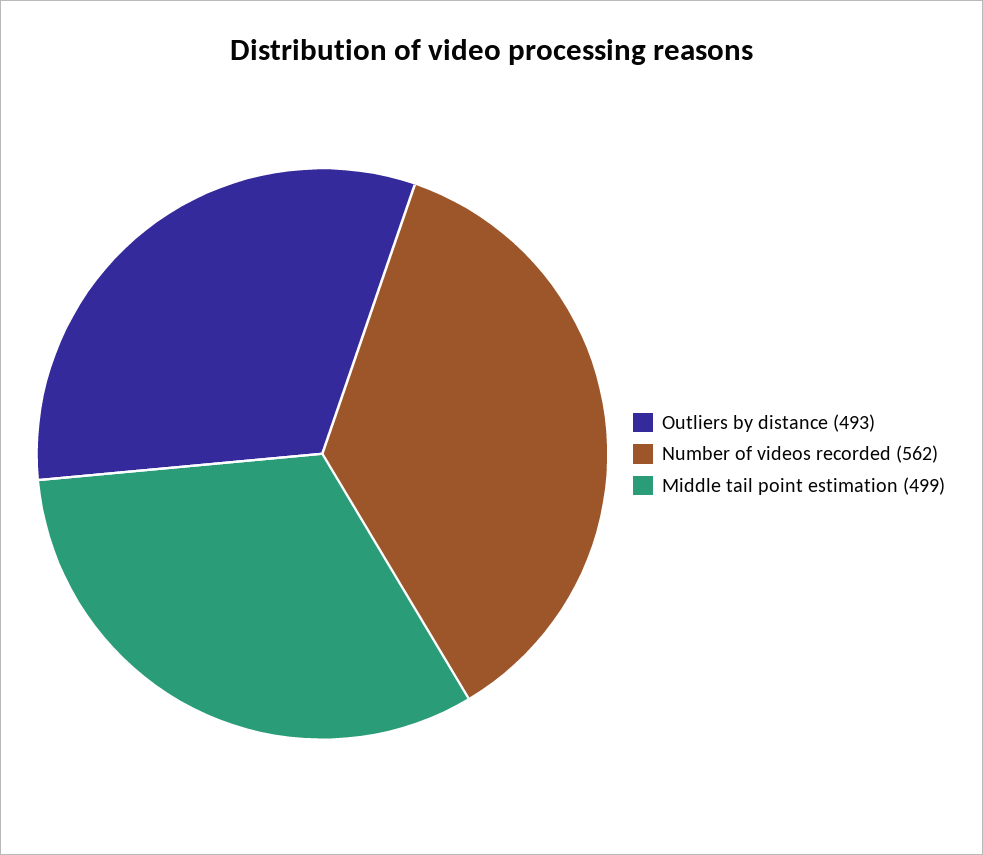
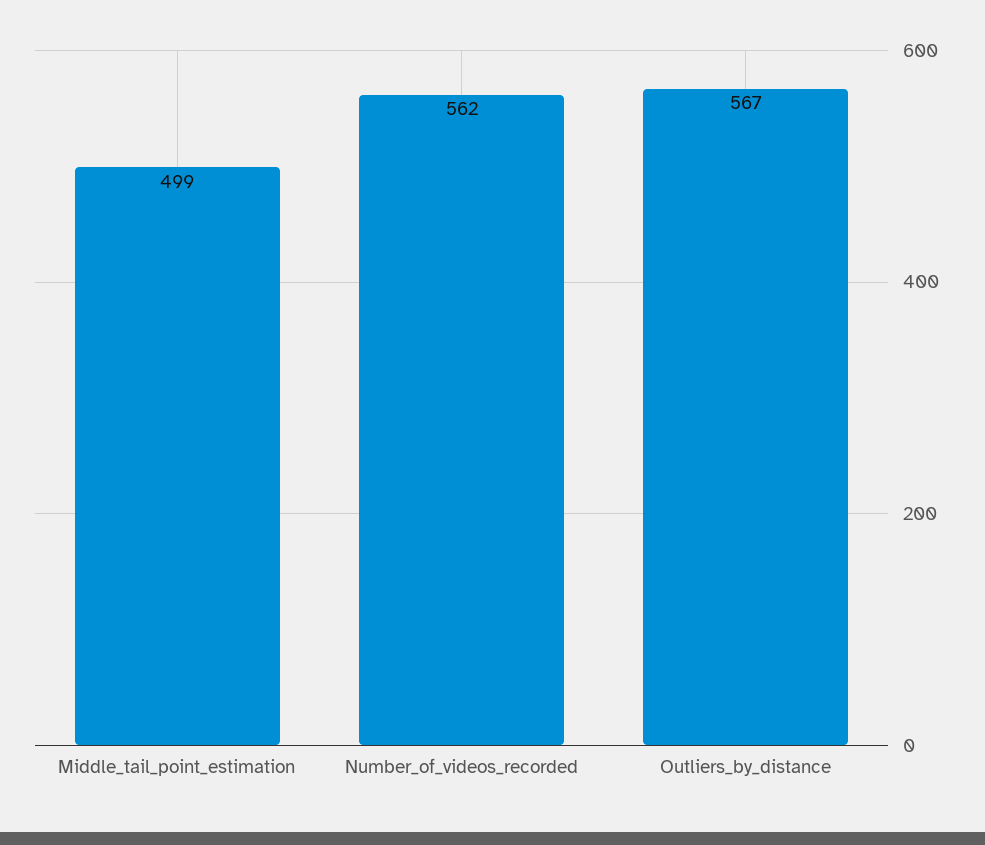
  {
-   "Outliers by distance": 493,
+   "Outliers by distance": 567,
    "Number of videos recorded": 562,
    "Middle tail point estimation": 499
  }

